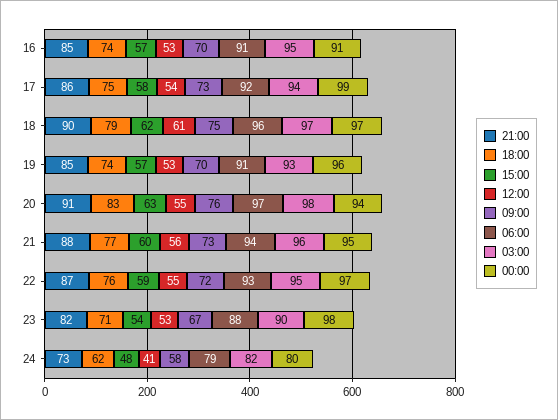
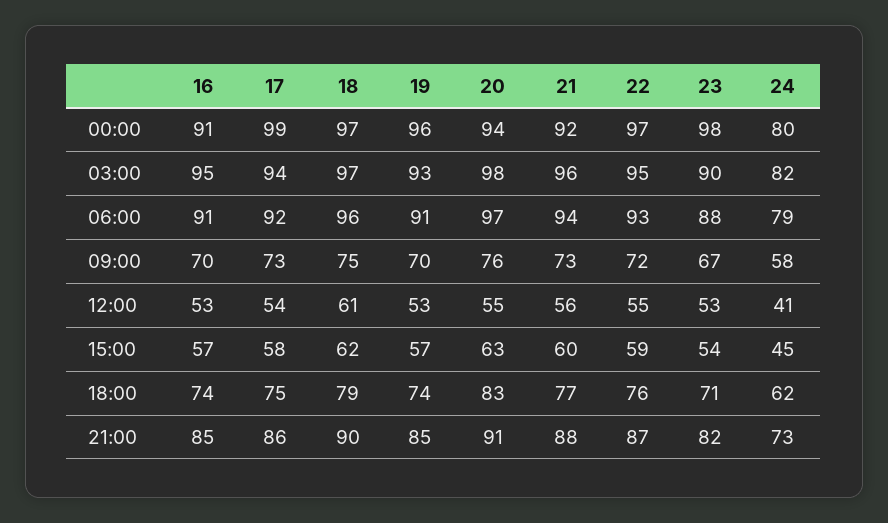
  {
    "21:00": {
      "16": 85,
      "17": 86,
      "18": 90,
      "19": 85,
      "20": 91,
      "21": 88,
      "22": 87,
      "23": 82,
      "24": 73
    },
    "18:00": {
      "16": 74,
      "17": 75,
      "18": 79,
      "19": 74,
      "20": 83,
      "21": 77,
      "22": 76,
      "23": 71,
      "24": 62
    },
    "15:00": {
      "16": 57,
      "17": 58,
      "18": 62,
      "19": 57,
      "20": 63,
      "21": 60,
      "22": 59,
      "23": 54,
-     "24": 48
+     "24": 45
    },
    "12:00": {
      "16": 53,
      "17": 54,
      "18": 61,
      "19": 53,
      "20": 55,
      "21": 56,
      "22": 55,
      "23": 53,
      "24": 41
    },
    "09:00": {
      "16": 70,
      "17": 73,
      "18": 75,
      "19": 70,
      "20": 76,
      "21": 73,
      "22": 72,
      "23": 67,
      "24": 58
    },
    "06:00": {
      "16": 91,
      "17": 92,
      "18": 96,
      "19": 91,
      "20": 97,
      "21": 94,
      "22": 93,
      "23": 88,
      "24": 79
    },
    "03:00": {
      "16": 95,
      "17": 94,
      "18": 97,
      "19": 93,
      "20": 98,
      "21": 96,
      "22": 95,
      "23": 90,
      "24": 82
    },
    "00:00": {
      "16": 91,
      "17": 99,
      "18": 97,
      "19": 96,
      "20": 94,
-     "21": 95,
+     "21": 92,
      "22": 97,
      "23": 98,
      "24": 80
    }
  }

